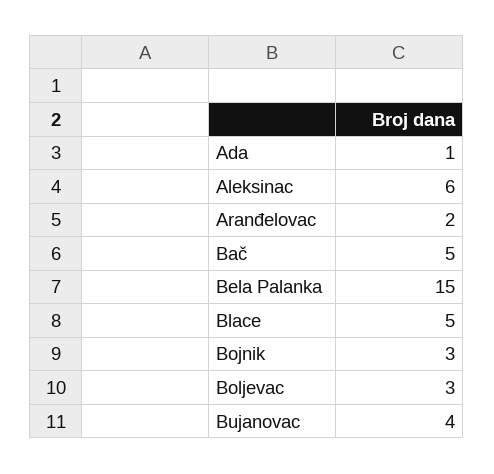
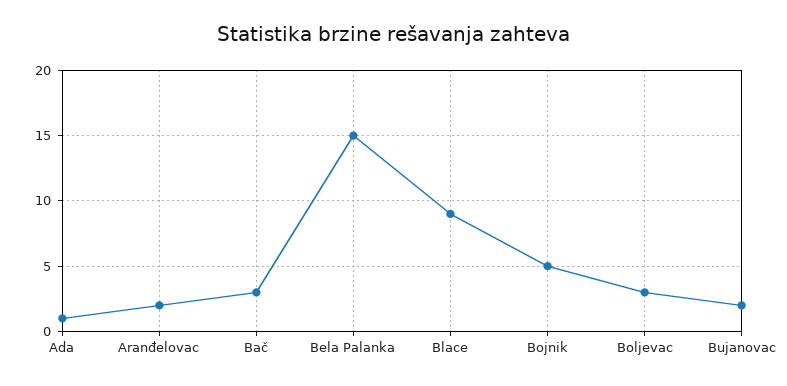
  {
    "Ada": 1,
-   "Aleksinac": 6,
    "Aranđelovac": 2,
-   "Bač": 5,
+   "Bač": 3,
    "Bela Palanka": 15,
-   "Blace": 5,
+   "Blace": 9,
-   "Bojnik": 3,
+   "Bojnik": 5,
    "Boljevac": 3,
-   "Bujanovac": 4
+   "Bujanovac": 2
  }

